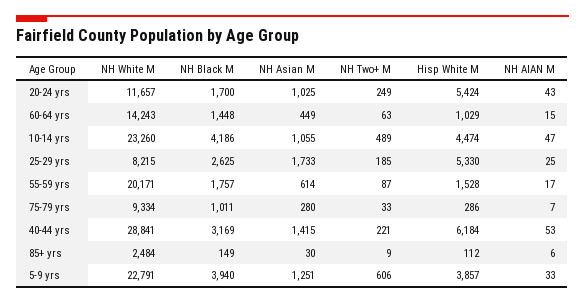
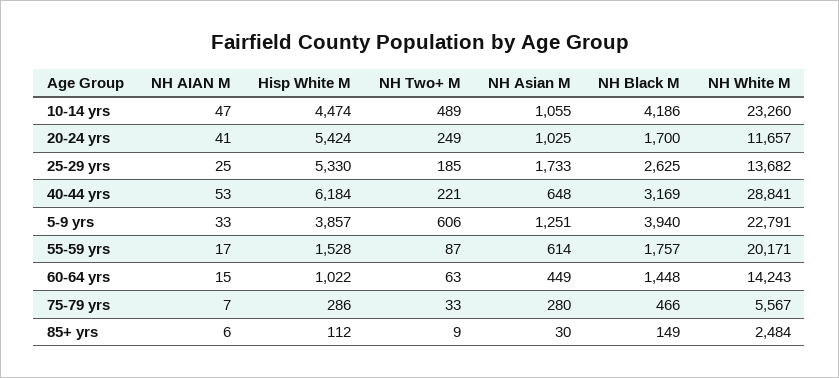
  {
    "NH White M": {
      "20-24 yrs": 11657,
      "60-64 yrs": 14243,
      "10-14 yrs": 23260,
-     "25-29 yrs": 8215,
+     "25-29 yrs": 13682,
      "55-59 yrs": 20171,
-     "75-79 yrs": 9334,
+     "75-79 yrs": 5567,
      "40-44 yrs": 28841,
      "85+ yrs": 2484,
      "5-9 yrs": 22791
    },
    "NH Black M": {
      "20-24 yrs": 1700,
      "60-64 yrs": 1448,
      "10-14 yrs": 4186,
      "25-29 yrs": 2625,
      "55-59 yrs": 1757,
-     "75-79 yrs": 1011,
+     "75-79 yrs": 466,
      "40-44 yrs": 3169,
      "85+ yrs": 149,
      "5-9 yrs": 3940
    },
    "NH Asian M": {
      "20-24 yrs": 1025,
      "60-64 yrs": 449,
      "10-14 yrs": 1055,
      "25-29 yrs": 1733,
      "55-59 yrs": 614,
      "75-79 yrs": 280,
-     "40-44 yrs": 1415,
+     "40-44 yrs": 648,
      "85+ yrs": 30,
      "5-9 yrs": 1251
    },
    "NH Two+ M": {
      "20-24 yrs": 249,
      "60-64 yrs": 63,
      "10-14 yrs": 489,
      "25-29 yrs": 185,
      "55-59 yrs": 87,
      "75-79 yrs": 33,
      "40-44 yrs": 221,
      "85+ yrs": 9,
      "5-9 yrs": 606
    },
    "Hisp White M": {
      "20-24 yrs": 5424,
-     "60-64 yrs": 1029,
+     "60-64 yrs": 1022,
      "10-14 yrs": 4474,
      "25-29 yrs": 5330,
      "55-59 yrs": 1528,
      "75-79 yrs": 286,
      "40-44 yrs": 6184,
      "85+ yrs": 112,
      "5-9 yrs": 3857
    },
    "NH AIAN M": {
-     "20-24 yrs": 43,
+     "20-24 yrs": 41,
      "60-64 yrs": 15,
      "10-14 yrs": 47,
      "25-29 yrs": 25,
      "55-59 yrs": 17,
      "75-79 yrs": 7,
      "40-44 yrs": 53,
      "85+ yrs": 6,
      "5-9 yrs": 33
    }
  }

